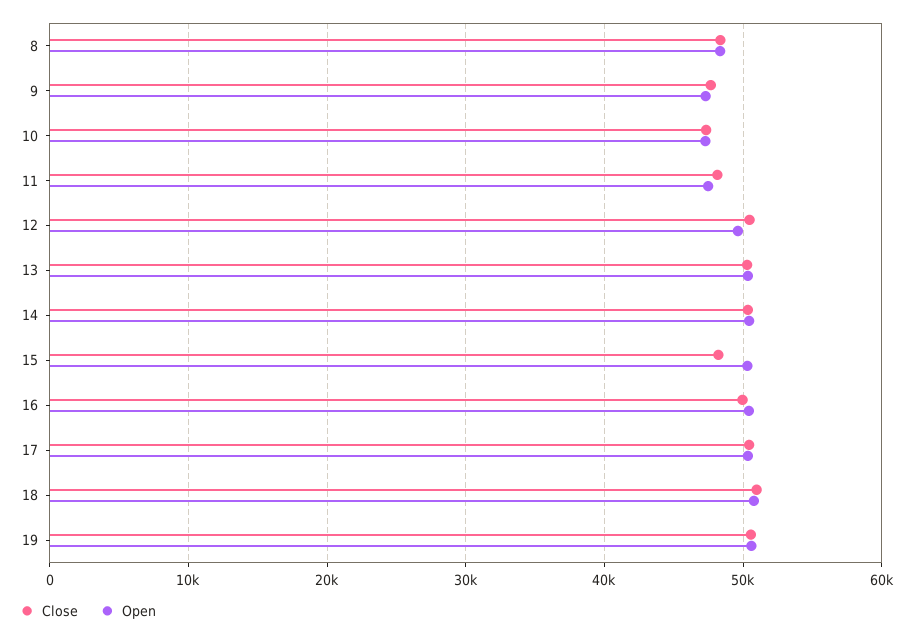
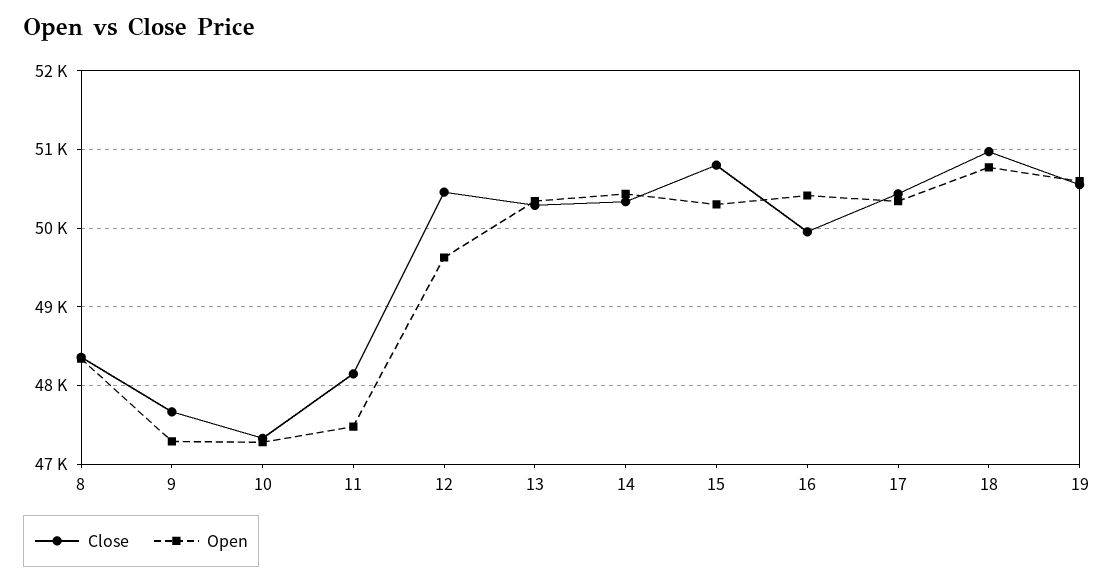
  {
    "Close": {
      "8": 48400,
      "9": 47700,
      "10": 47300,
      "11": 48100,
      "12": 50500,
      "13": 50300,
      "14": 50300,
-     "15": 48000,
+     "15": 50800,
      "16": 50000,
      "17": 50400,
      "18": 51000,
      "19": 50600
    },
    "Open": {
      "8": 48300,
      "9": 47300,
      "10": 47300,
      "11": 47500,
      "12": 49600,
      "13": 50300,
      "14": 50400,
      "15": 50300,
      "16": 50400,
      "17": 50300,
      "18": 50800,
      "19": 50600
    }
  }

